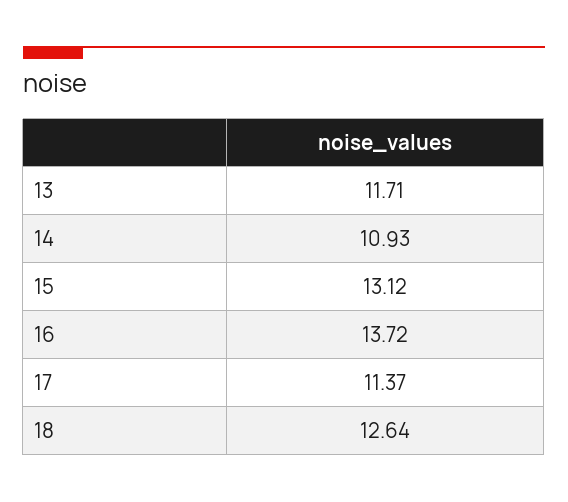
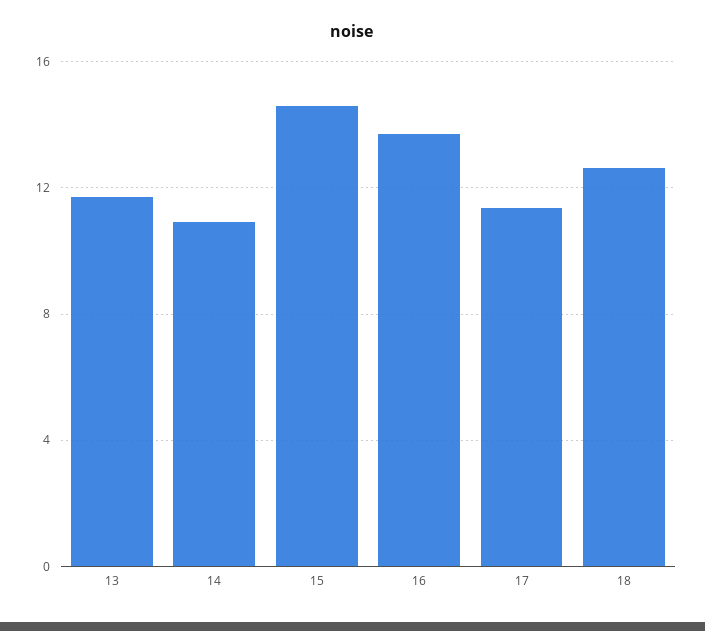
  {
    "13": 11.71,
    "14": 10.93,
-   "15": 13.12,
+   "15": 14.5,
    "16": 13.72,
    "17": 11.37,
    "18": 12.64
  }

